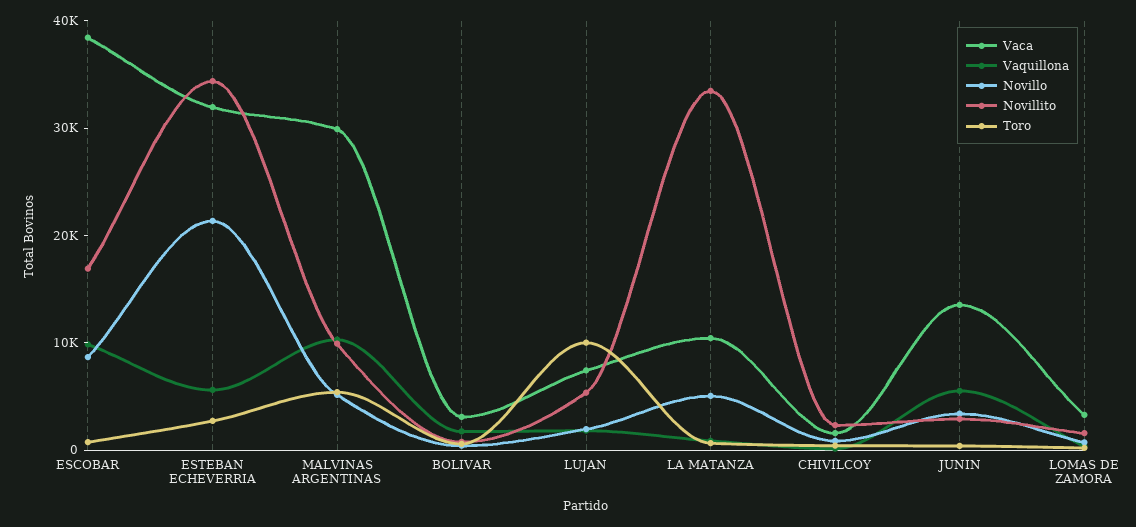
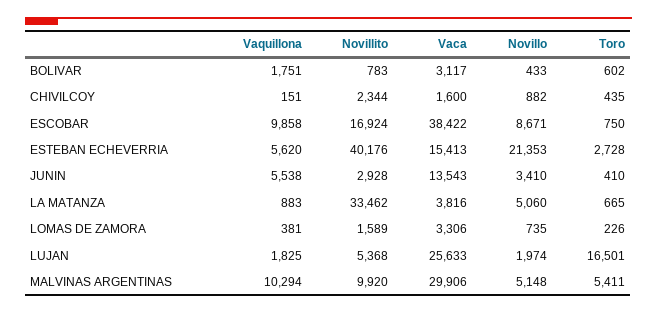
  {
    "Vaca": {
      "ESCOBAR": 38422,
-     "ESTEBAN ECHEVERRIA": 32000,
+     "ESTEBAN ECHEVERRIA": 15413,
      "MALVINAS ARGENTINAS": 29906,
      "BOLIVAR": 3117,
-     "LUJAN": 8000,
+     "LUJAN": 25633,
-     "LA MATANZA": 10000,
+     "LA MATANZA": 3816,
      "CHIVILCOY": 1600,
      "JUNIN": 13543,
      "LOMAS DE ZAMORA": 3306
    },
    "Vaquillona": {
      "ESCOBAR": 9858,
      "ESTEBAN ECHEVERRIA": 5620,
      "MALVINAS ARGENTINAS": 10294,
      "BOLIVAR": 1751,
      "LUJAN": 1825,
      "LA MATANZA": 883,
      "CHIVILCOY": 151,
      "JUNIN": 5538,
      "LOMAS DE ZAMORA": 381
    },
    "Novillo": {
      "ESCOBAR": 8671,
      "ESTEBAN ECHEVERRIA": 21353,
      "MALVINAS ARGENTINAS": 5148,
      "BOLIVAR": 433,
      "LUJAN": 1974,
      "LA MATANZA": 5060,
      "CHIVILCOY": 882,
      "JUNIN": 3410,
      "LOMAS DE ZAMORA": 735
    },
    "Novillito": {
      "ESCOBAR": 16924,
-     "ESTEBAN ECHEVERRIA": 34000,
+     "ESTEBAN ECHEVERRIA": 40176,
      "MALVINAS ARGENTINAS": 9920,
      "BOLIVAR": 783,
      "LUJAN": 5368,
      "LA MATANZA": 33462,
      "CHIVILCOY": 2344,
      "JUNIN": 2928,
      "LOMAS DE ZAMORA": 1589
    },
    "Toro": {
      "ESCOBAR": 750,
      "ESTEBAN ECHEVERRIA": 2728,
      "MALVINAS ARGENTINAS": 5411,
      "BOLIVAR": 602,
-     "LUJAN": 10000,
+     "LUJAN": 16501,
      "LA MATANZA": 665,
      "CHIVILCOY": 435,
      "JUNIN": 410,
      "LOMAS DE ZAMORA": 226
    }
  }

